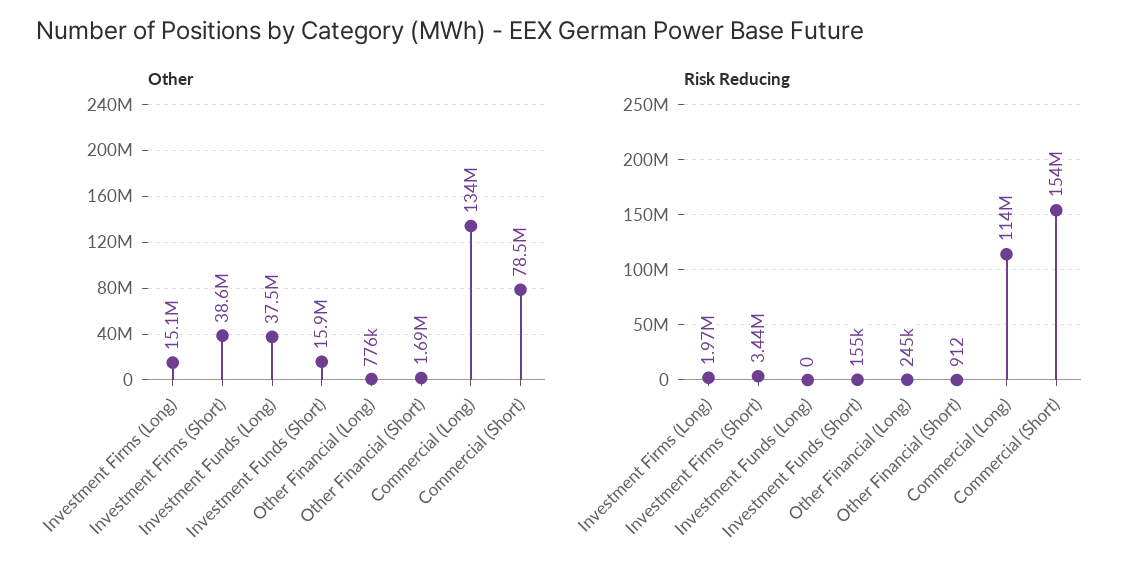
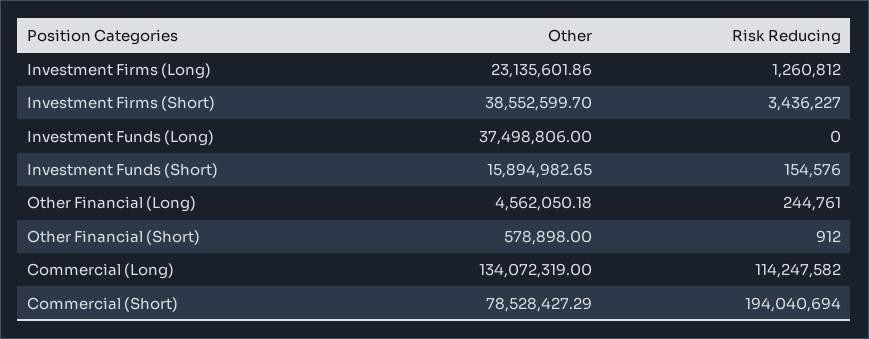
  {
    "Other": {
-     "Investment Firms (Long)": 15100000,
+     "Investment Firms (Long)": 23135601.86,
      "Investment Firms (Short)": 38552599.7,
      "Investment Funds (Long)": 37498806,
      "Investment Funds (Short)": 15894982.65,
-     "Other Financial (Long)": 776000,
+     "Other Financial (Long)": 4562050.18,
-     "Other Financial (Short)": 1690000,
+     "Other Financial (Short)": 578898,
      "Commercial (Long)": 134072319,
      "Commercial (Short)": 78528427.29
    },
    "Risk Reducing": {
-     "Investment Firms (Long)": 1970000,
+     "Investment Firms (Long)": 1260812,
      "Investment Firms (Short)": 3436227,
      "Investment Funds (Long)": 0,
      "Investment Funds (Short)": 154576,
      "Other Financial (Long)": 244761,
      "Other Financial (Short)": 912,
      "Commercial (Long)": 114247582,
-     "Commercial (Short)": 154000000
+     "Commercial (Short)": 194040694
    }
  }

